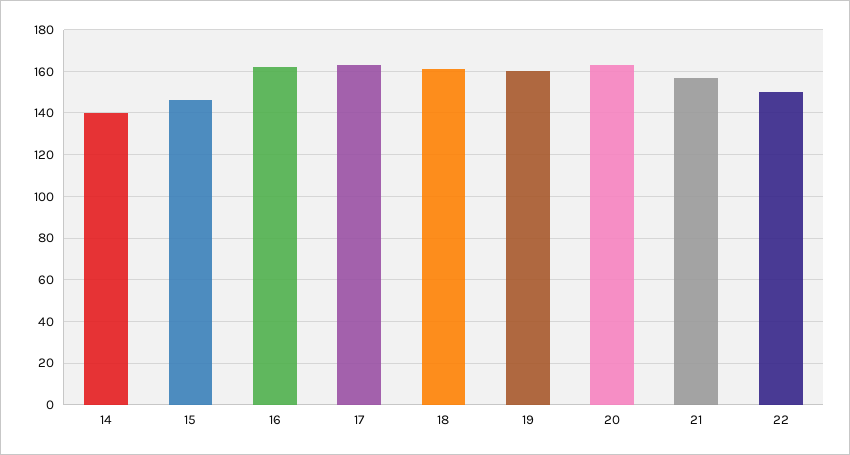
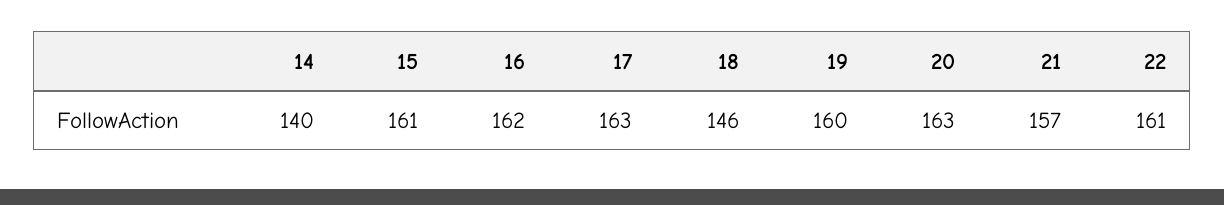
  {
    "14": 140,
-   "15": 145,
+   "15": 161,
    "16": 162,
    "17": 163,
-   "18": 160,
+   "18": 146,
    "19": 160,
    "20": 163,
    "21": 157,
-   "22": 150
+   "22": 161
  }

